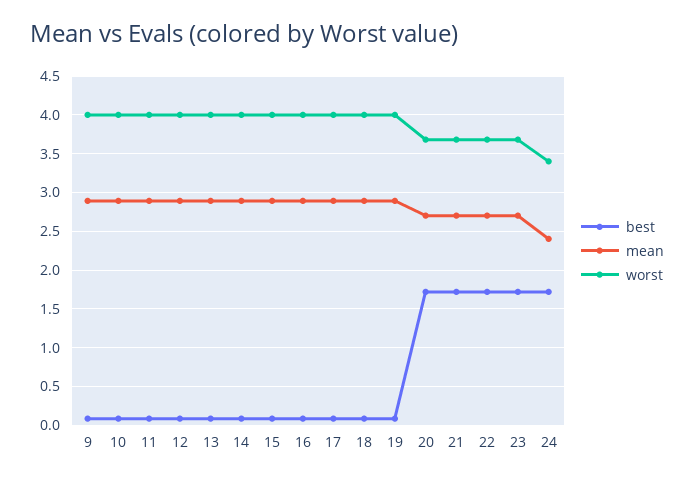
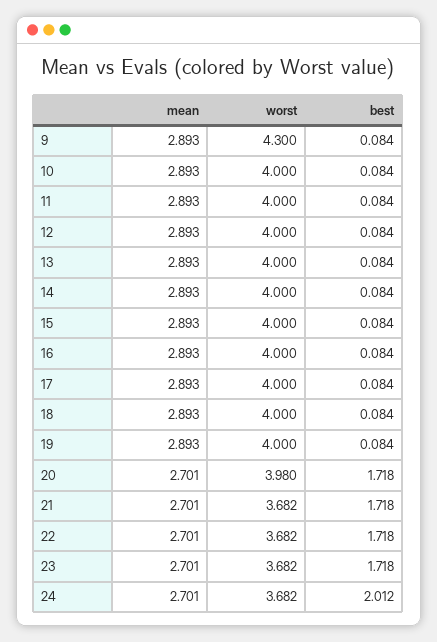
  {
    "best": {
      "9": 0.084,
      "10": 0.084,
      "11": 0.084,
      "12": 0.084,
      "13": 0.084,
      "14": 0.084,
      "15": 0.084,
      "16": 0.084,
      "17": 0.084,
      "18": 0.084,
      "19": 0.084,
      "20": 1.718,
      "21": 1.718,
      "22": 1.718,
      "23": 1.718,
-     "24": 1.7
+     "24": 2.012
    },
    "mean": {
      "9": 2.893,
      "10": 2.893,
      "11": 2.893,
      "12": 2.893,
      "13": 2.893,
      "14": 2.893,
      "15": 2.893,
      "16": 2.893,
      "17": 2.893,
      "18": 2.893,
      "19": 2.893,
      "20": 2.701,
      "21": 2.701,
      "22": 2.701,
      "23": 2.701,
-     "24": 2.4
+     "24": 2.701
    },
    "worst": {
-     "9": 4,
+     "9": 4.3,
      "10": 4,
      "11": 4,
      "12": 4,
      "13": 4,
      "14": 4,
      "15": 4,
      "16": 4,
      "17": 4,
      "18": 4,
      "19": 4,
-     "20": 3.7,
+     "20": 3.98,
      "21": 3.682,
      "22": 3.682,
      "23": 3.682,
-     "24": 3.4
+     "24": 3.682
    }
  }

